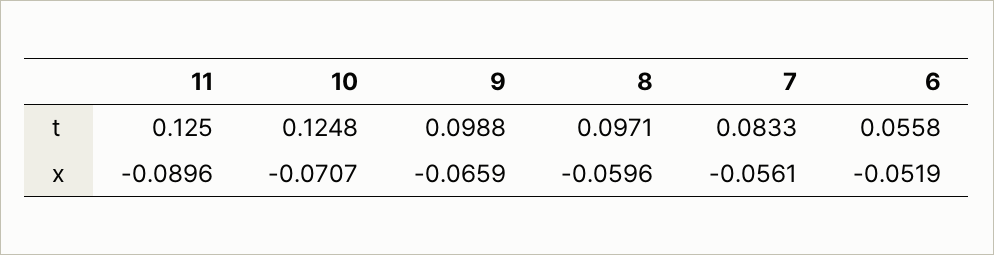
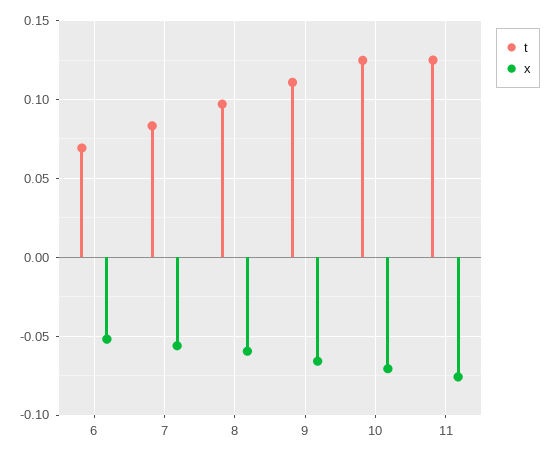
  {
    "t": {
      "11": 0.125,
      "10": 0.1248,
-     "9": 0.0988,
+     "9": 0.11,
      "8": 0.0971,
      "7": 0.0833,
-     "6": 0.0558
+     "6": 0.07
    },
    "x": {
-     "11": -0.0896,
+     "11": -0.075,
      "10": -0.0707,
      "9": -0.0659,
      "8": -0.0596,
      "7": -0.0561,
      "6": -0.0519
    }
  }

